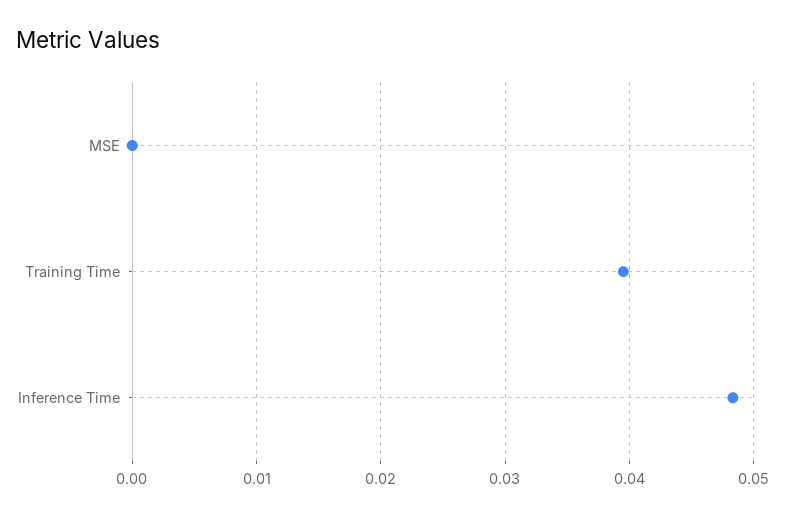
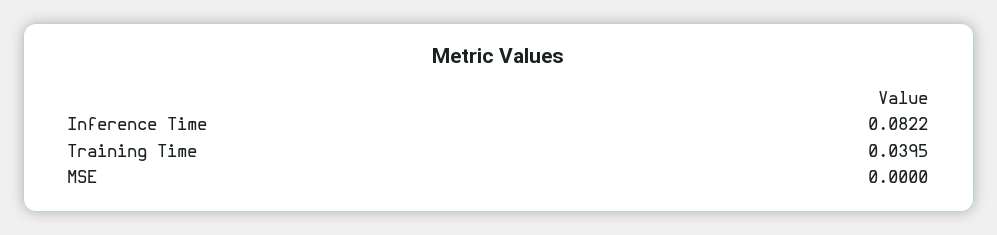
  {
    "MSE": 0,
    "Training Time": 0.0395,
-   "Inference Time": 0.048
+   "Inference Time": 0.0822
  }

